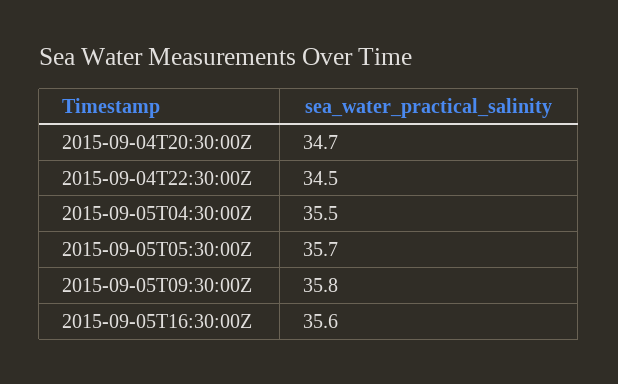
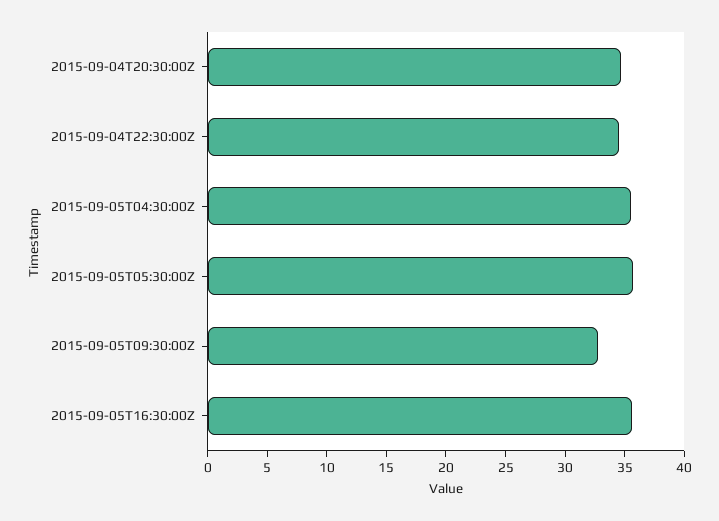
  {
    "2015-09-04T20:30:00Z": 34.7,
    "2015-09-04T22:30:00Z": 34.5,
    "2015-09-05T04:30:00Z": 35.5,
    "2015-09-05T05:30:00Z": 35.7,
-   "2015-09-05T09:30:00Z": 35.8,
+   "2015-09-05T09:30:00Z": 33,
    "2015-09-05T16:30:00Z": 35.6
  }

